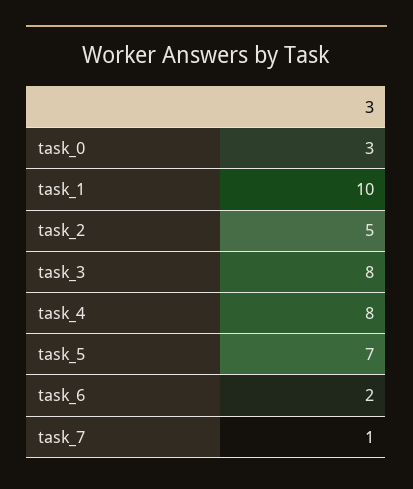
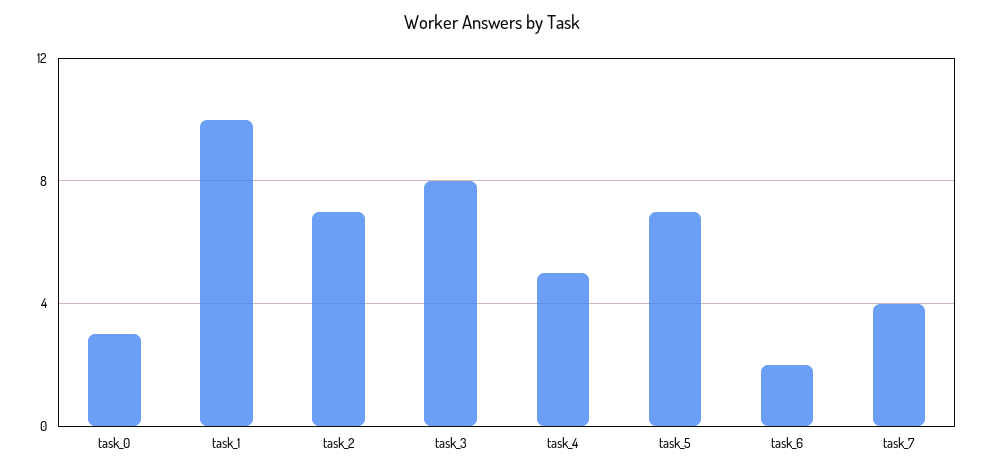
  {
    "task_0": 3,
    "task_1": 10,
-   "task_2": 5,
+   "task_2": 7,
    "task_3": 8,
-   "task_4": 8,
+   "task_4": 5,
    "task_5": 7,
    "task_6": 2,
-   "task_7": 1
+   "task_7": 4
  }

